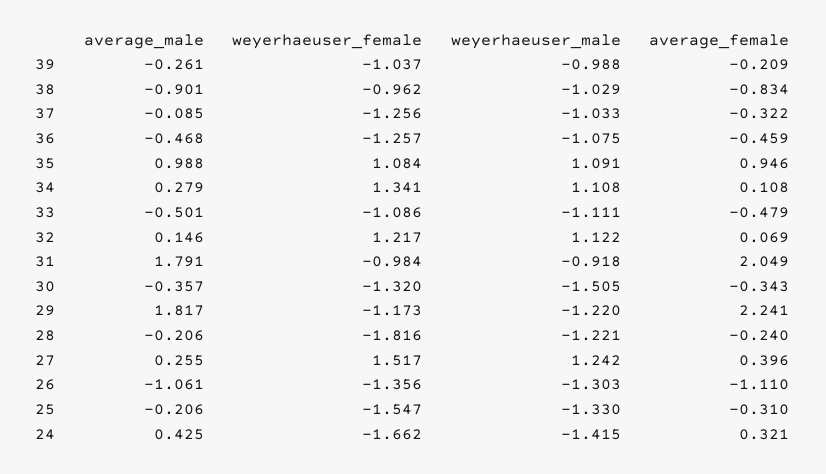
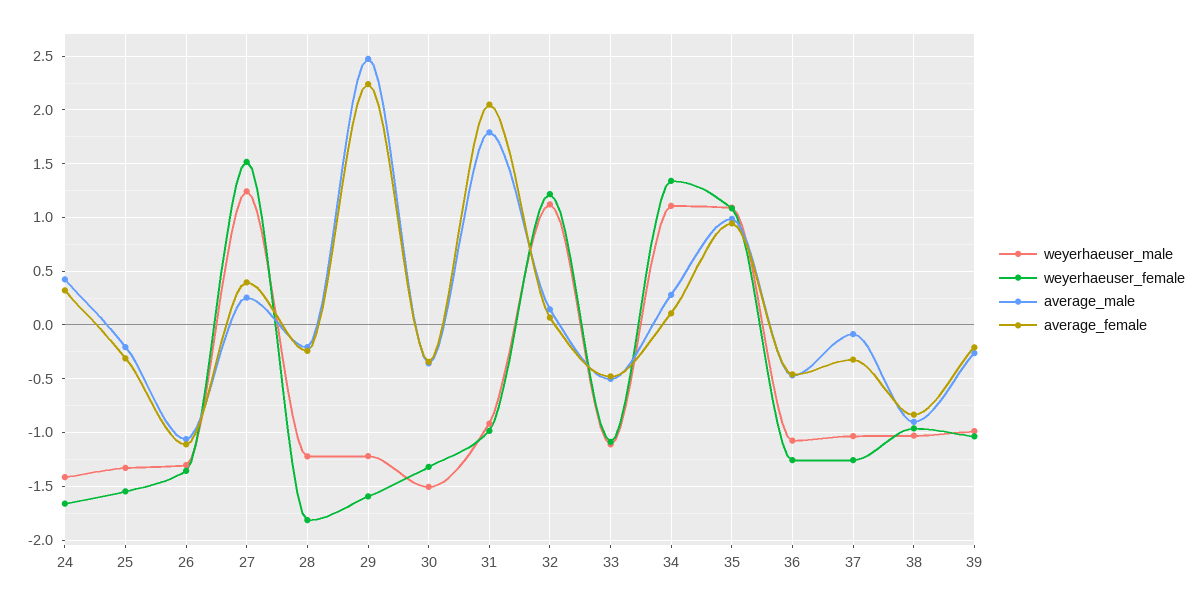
  {
    "average_male": {
      "39": -0.261,
      "38": -0.901,
      "37": -0.085,
      "36": -0.468,
      "35": 0.988,
      "34": 0.279,
      "33": -0.501,
      "32": 0.146,
      "31": 1.791,
      "30": -0.357,
-     "29": 1.817,
+     "29": 2.5,
      "28": -0.206,
      "27": 0.255,
      "26": -1.061,
      "25": -0.206,
      "24": 0.425
    },
    "weyerhaeuser_female": {
      "39": -1.037,
      "38": -0.962,
      "37": -1.256,
      "36": -1.257,
      "35": 1.084,
      "34": 1.341,
      "33": -1.086,
      "32": 1.217,
      "31": -0.984,
      "30": -1.32,
-     "29": -1.173,
+     "29": -1.6,
      "28": -1.816,
      "27": 1.517,
      "26": -1.356,
      "25": -1.547,
      "24": -1.662
    },
    "weyerhaeuser_male": {
      "39": -0.988,
      "38": -1.029,
      "37": -1.033,
      "36": -1.075,
      "35": 1.091,
      "34": 1.108,
      "33": -1.111,
      "32": 1.122,
      "31": -0.918,
      "30": -1.505,
      "29": -1.22,
      "28": -1.221,
      "27": 1.242,
      "26": -1.303,
      "25": -1.33,
      "24": -1.415
    },
    "average_female": {
      "39": -0.209,
      "38": -0.834,
      "37": -0.322,
      "36": -0.459,
      "35": 0.946,
      "34": 0.108,
      "33": -0.479,
      "32": 0.069,
      "31": 2.049,
      "30": -0.343,
      "29": 2.241,
      "28": -0.24,
      "27": 0.396,
      "26": -1.11,
      "25": -0.31,
      "24": 0.321
    }
  }

